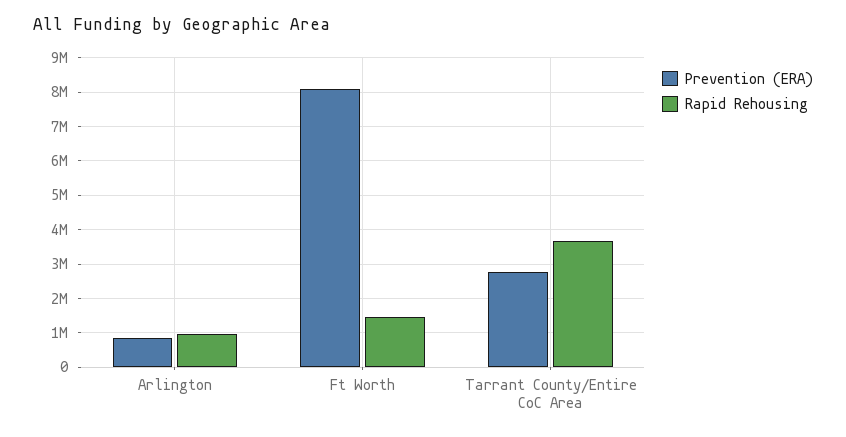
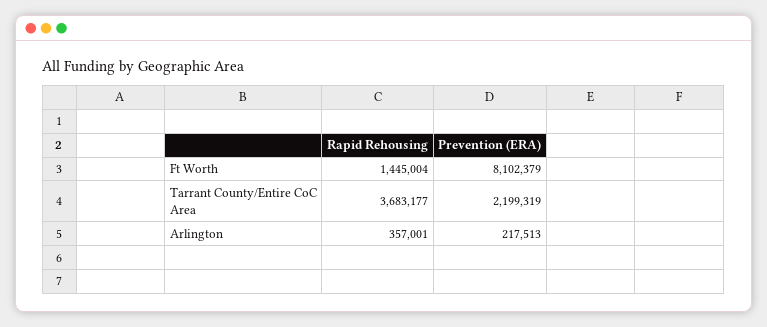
  {
    "Prevention (ERA)": {
-     "Arlington": 800000,
+     "Arlington": 217513,
      "Ft Worth": 8102379,
-     "Tarrant County/Entire CoC Area": 2800000
+     "Tarrant County/Entire CoC Area": 2199319
    },
    "Rapid Rehousing": {
-     "Arlington": 1000000,
+     "Arlington": 357001,
      "Ft Worth": 1445004,
      "Tarrant County/Entire CoC Area": 3683177
    }
  }

